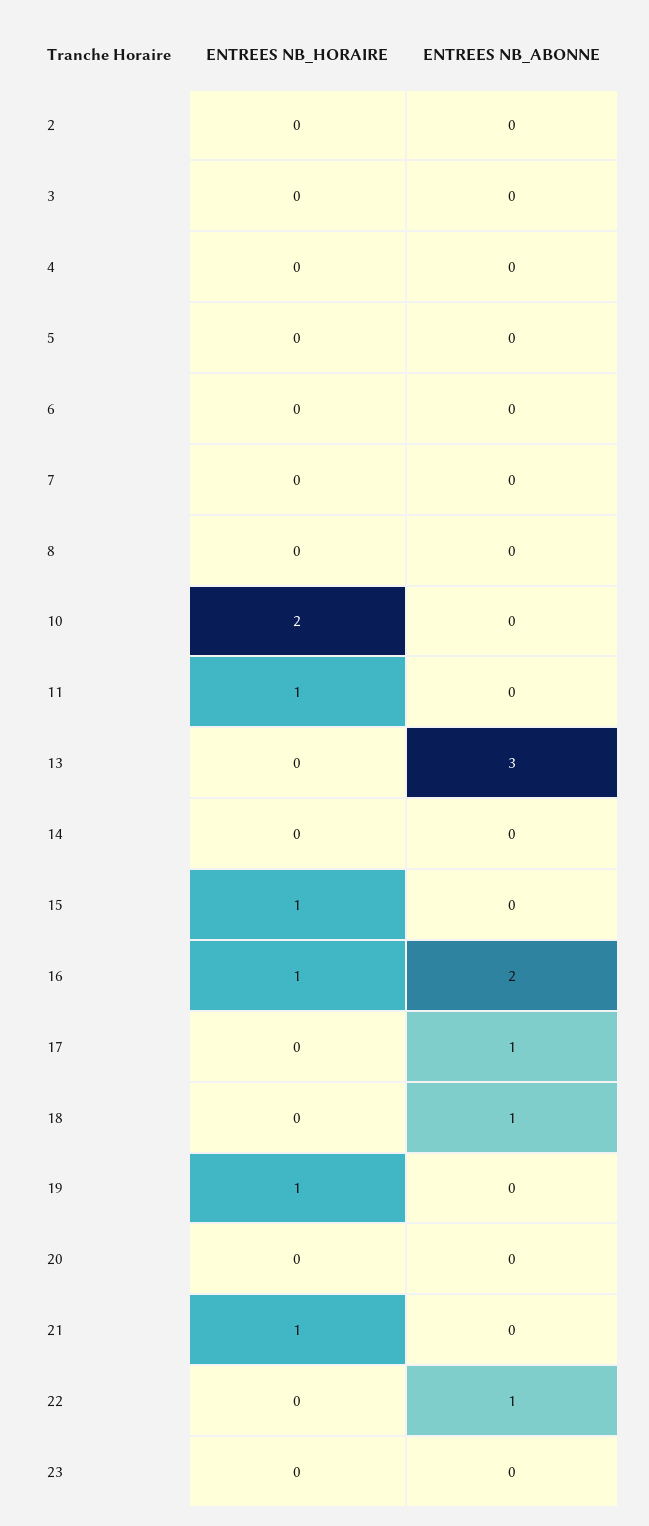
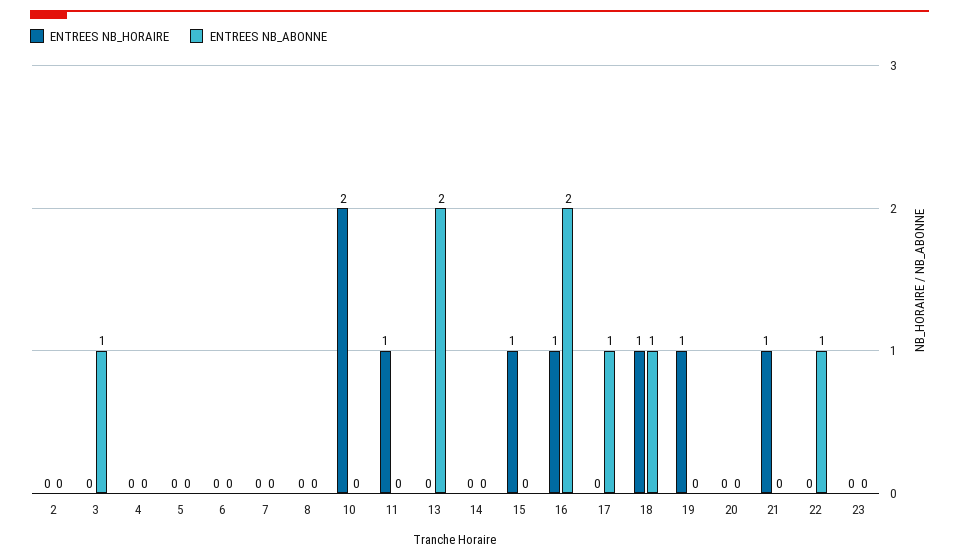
  {
    "ENTREES NB_HORAIRE": {
      "2": 0,
      "3": 0,
      "4": 0,
      "5": 0,
      "6": 0,
      "7": 0,
      "8": 0,
      "10": 2,
      "11": 1,
      "13": 0,
      "14": 0,
      "15": 1,
      "16": 1,
      "17": 0,
-     "18": 0,
+     "18": 1,
      "19": 1,
      "20": 0,
      "21": 1,
      "22": 0,
      "23": 0
    },
    "ENTREES NB_ABONNE": {
      "2": 0,
-     "3": 0,
+     "3": 1,
      "4": 0,
      "5": 0,
      "6": 0,
      "7": 0,
      "8": 0,
      "10": 0,
      "11": 0,
-     "13": 3,
+     "13": 2,
      "14": 0,
      "15": 0,
      "16": 2,
      "17": 1,
      "18": 1,
      "19": 0,
      "20": 0,
      "21": 0,
      "22": 1,
      "23": 0
    }
  }

